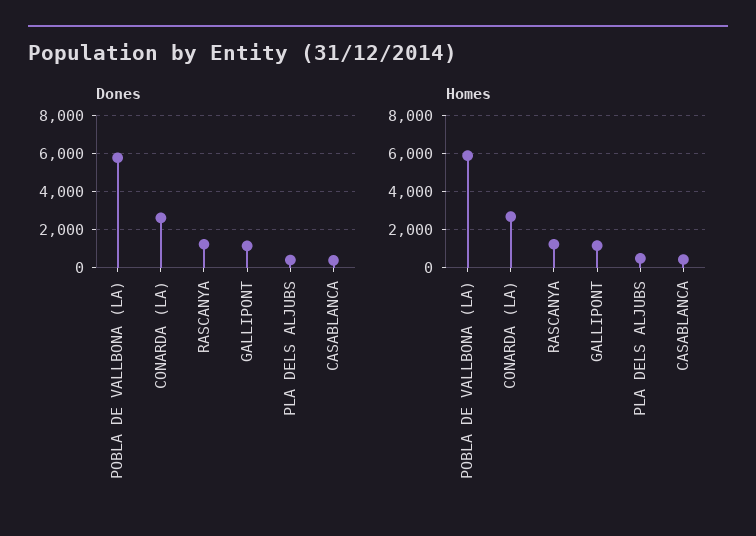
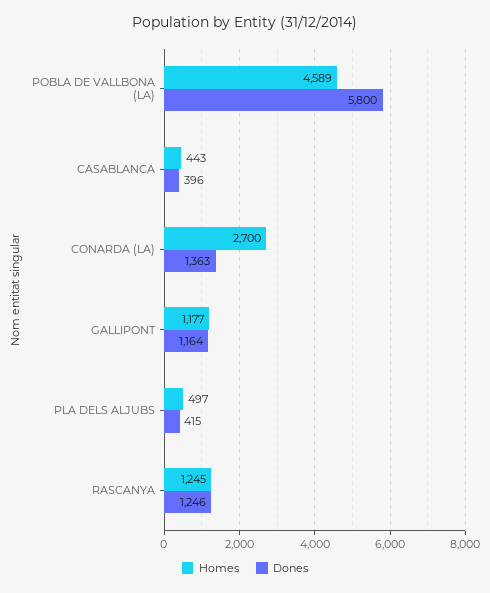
  {
    "Dones": {
      "POBLA DE VALLBONA (LA)": 5800,
-     "CONARDA (LA)": 2500,
+     "CONARDA (LA)": 1363,
      "RASCANYA": 1246,
      "GALLIPONT": 1164,
      "PLA DELS ALJUBS": 415,
      "CASABLANCA": 396
    },
    "Homes": {
-     "POBLA DE VALLBONA (LA)": 6000,
+     "POBLA DE VALLBONA (LA)": 4589,
      "CONARDA (LA)": 2700,
      "RASCANYA": 1245,
      "GALLIPONT": 1177,
      "PLA DELS ALJUBS": 497,
      "CASABLANCA": 443
    }
  }

